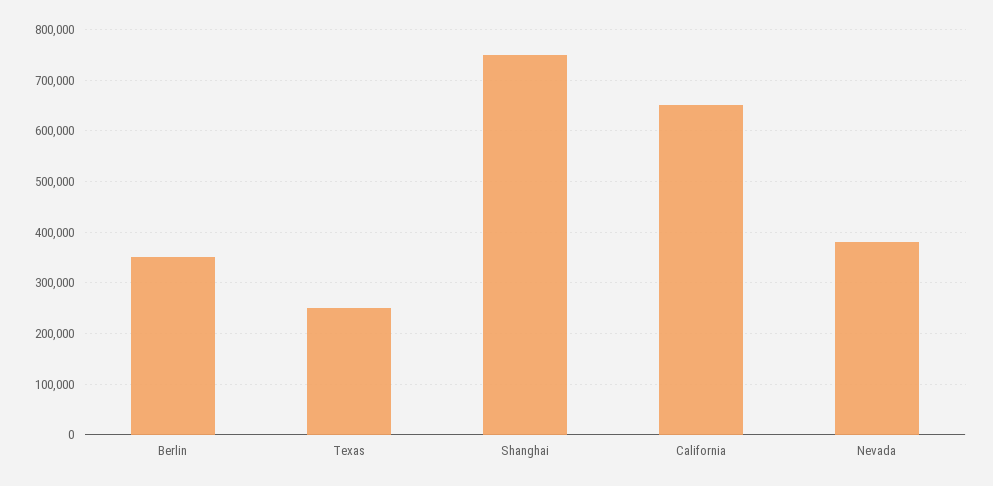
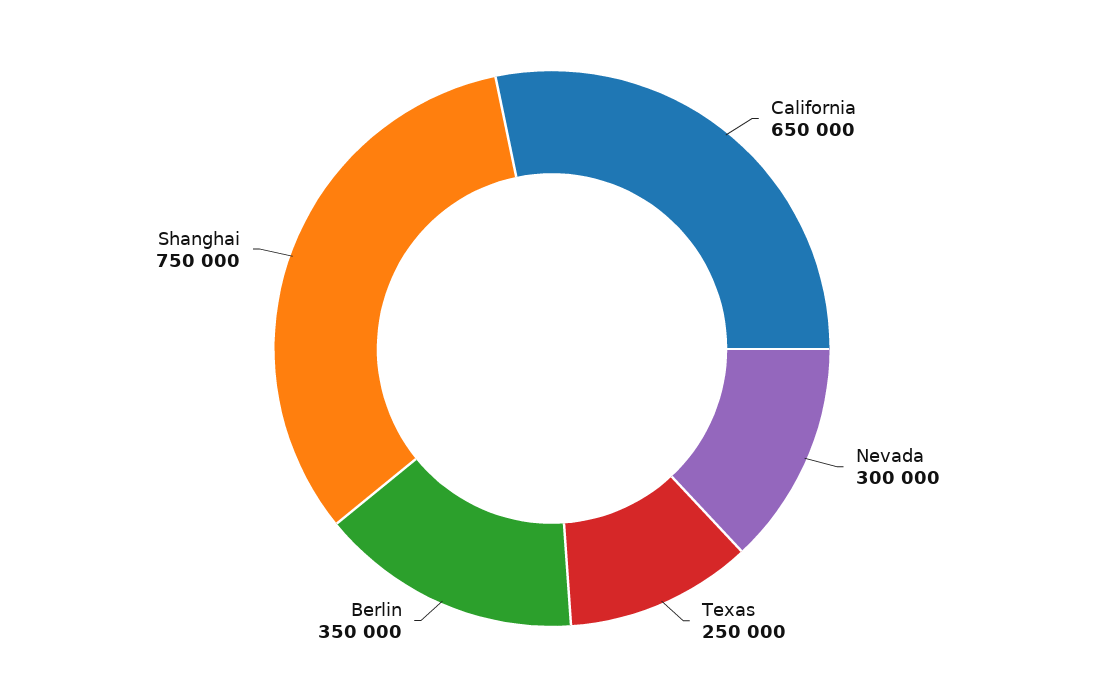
  {
    "Berlin": 350000,
    "Texas": 250000,
    "Shanghai": 750000,
    "California": 650000,
-   "Nevada": 380000
+   "Nevada": 300000
  }

